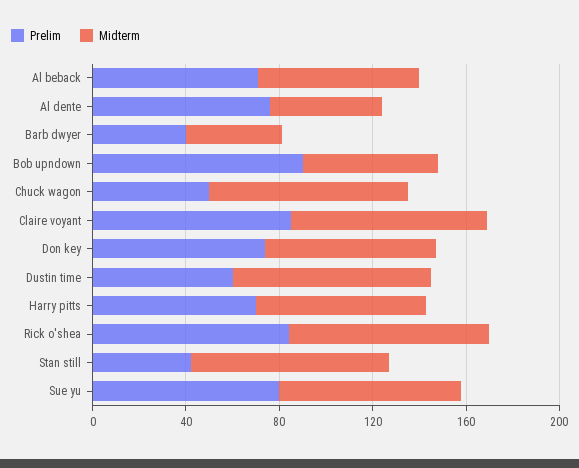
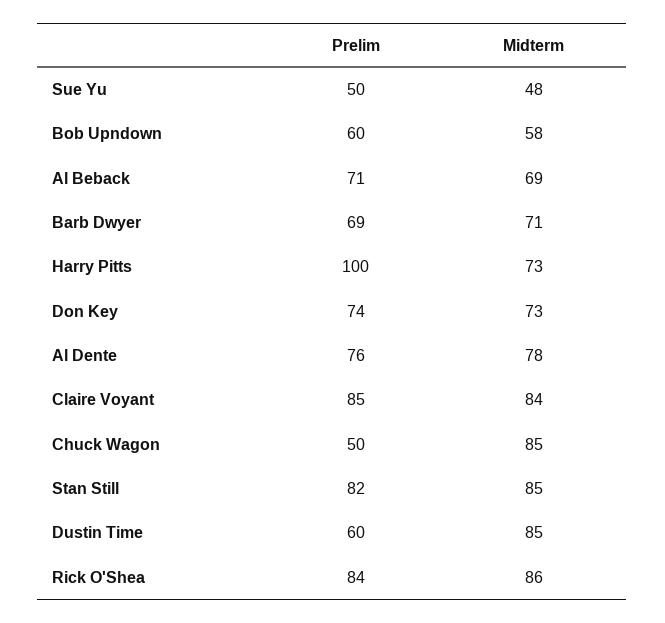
  {
    "Prelim": {
      "Al beback": 71,
      "Al dente": 76,
-     "Barb dwyer": 40,
+     "Barb dwyer": 69,
-     "Bob upndown": 90,
+     "Bob upndown": 60,
      "Chuck wagon": 50,
      "Claire voyant": 85,
      "Don key": 74,
      "Dustin time": 60,
-     "Harry pitts": 70,
+     "Harry pitts": 100,
      "Rick o'shea": 84,
-     "Stan still": 40,
+     "Stan still": 82,
-     "Sue yu": 80
+     "Sue yu": 50
    },
    "Midterm": {
      "Al beback": 69,
-     "Al dente": 50,
+     "Al dente": 78,
-     "Barb dwyer": 40,
+     "Barb dwyer": 71,
      "Bob upndown": 58,
      "Chuck wagon": 85,
      "Claire voyant": 84,
      "Don key": 73,
      "Dustin time": 85,
      "Harry pitts": 73,
      "Rick o'shea": 86,
      "Stan still": 85,
-     "Sue yu": 80
+     "Sue yu": 48
    }
  }

